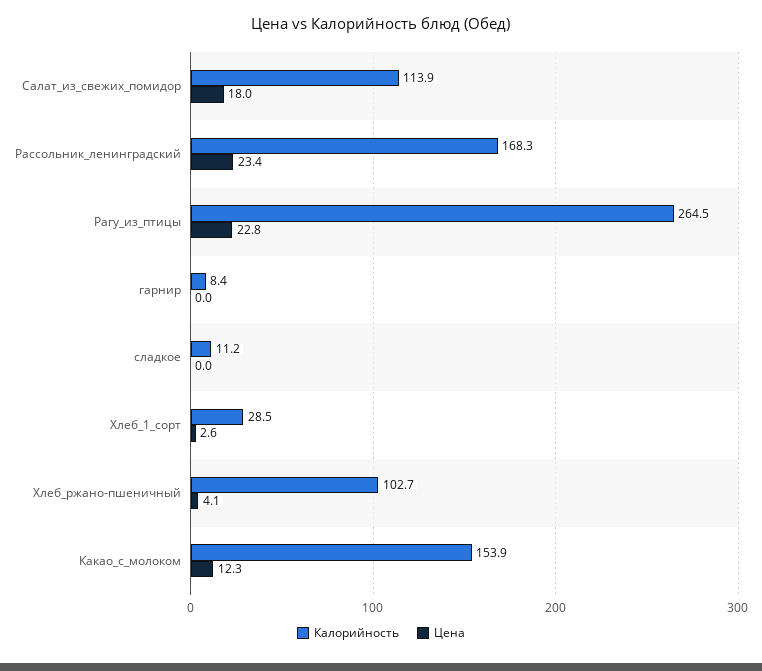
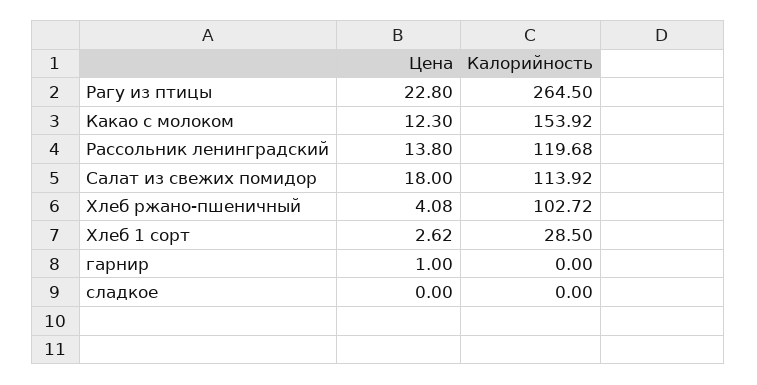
  {
    "Калорийность": {
      "Салат_из_свежих_помидор": 113.92,
-     "Рассольник_ленинградский": 168.3,
+     "Рассольник_ленинградский": 119.68,
      "Рагу_из_птицы": 264.5,
-     "гарнир": 8.4,
+     "гарнир": 0,
-     "сладкое": 11.2,
+     "сладкое": 0,
      "Хлеб_1_сорт": 28.5,
      "Хлеб_ржано-пшеничный": 102.72,
      "Какао_с_молоком": 153.92
    },
    "Цена": {
      "Салат_из_свежих_помидор": 18,
-     "Рассольник_ленинградский": 23.4,
+     "Рассольник_ленинградский": 13.8,
      "Рагу_из_птицы": 22.8,
-     "гарнир": 0,
+     "гарнир": 1,
      "сладкое": 0,
      "Хлеб_1_сорт": 2.62,
      "Хлеб_ржано-пшеничный": 4.08,
      "Какао_с_молоком": 12.3
    }
  }

